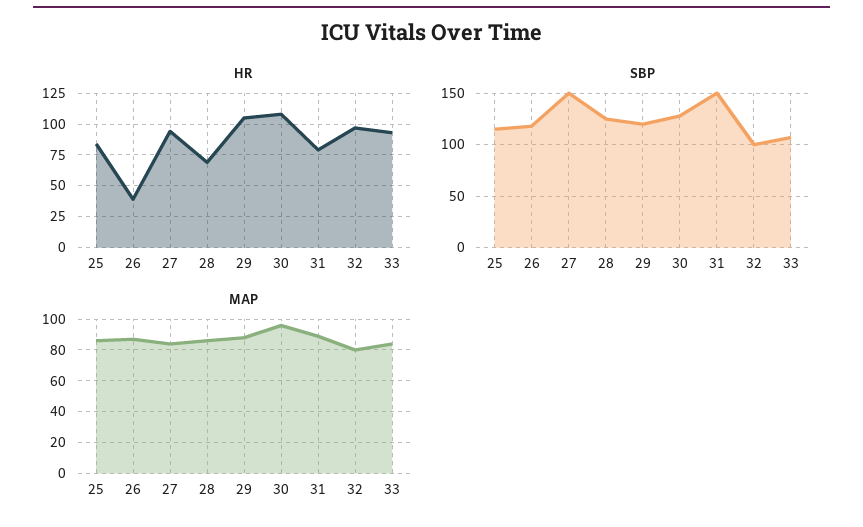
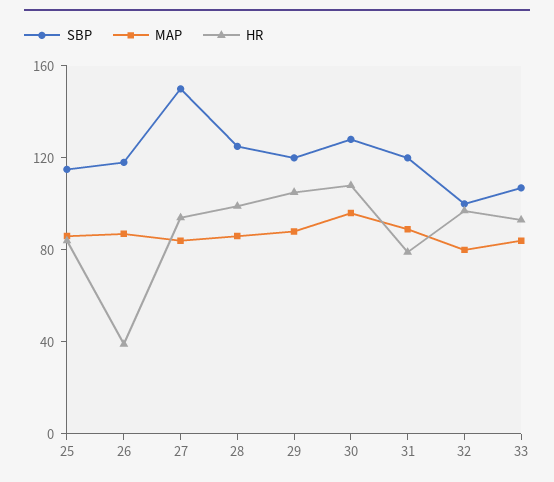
  {
    "HR": {
      "25": 85,
      "26": 40,
      "27": 95,
-     "28": 70,
+     "28": 100,
      "29": 105,
      "30": 110,
      "31": 80,
      "32": 95,
      "33": 95
    },
    "SBP": {
      "25": 120,
      "26": 120,
      "27": 150,
      "28": 130,
      "29": 120,
      "30": 130,
-     "31": 150,
+     "31": 120,
      "32": 100,
      "33": 110
    },
    "MAP": {
      "25": 85,
      "26": 85,
      "27": 85,
      "28": 85,
      "29": 90,
      "30": 95,
      "31": 90,
      "32": 80,
      "33": 85
    }
  }

